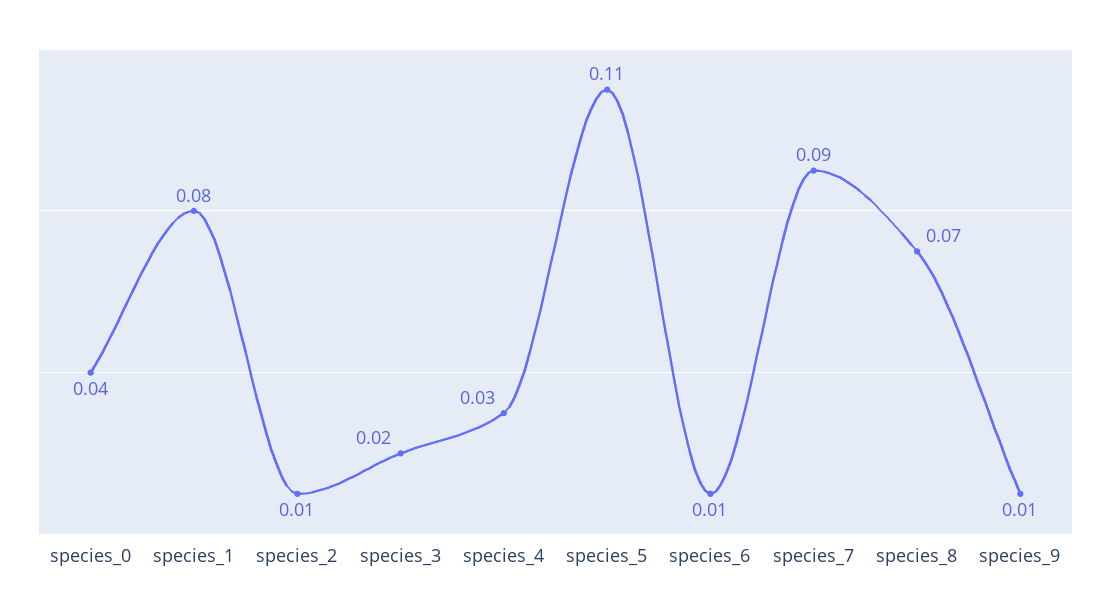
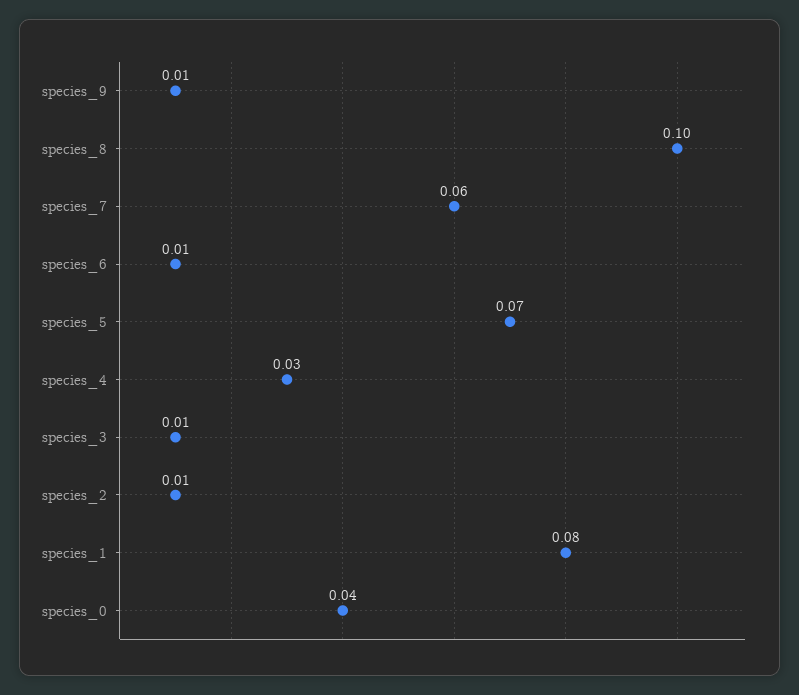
  {
    "species_0": 0.04,
    "species_1": 0.08,
    "species_2": 0.01,
-   "species_3": 0.02,
+   "species_3": 0.01,
    "species_4": 0.03,
-   "species_5": 0.11,
+   "species_5": 0.07,
    "species_6": 0.01,
-   "species_7": 0.09,
+   "species_7": 0.06,
-   "species_8": 0.07,
+   "species_8": 0.1,
    "species_9": 0.01
  }

